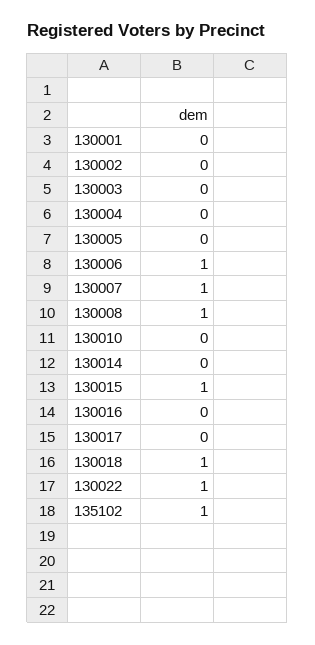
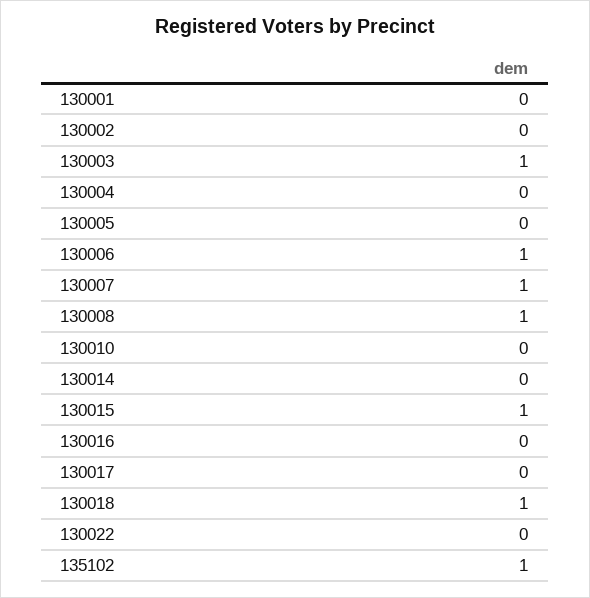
  {
    "130001": 0,
    "130002": 0,
-   "130003": 0,
+   "130003": 1,
    "130004": 0,
    "130005": 0,
    "130006": 1,
    "130007": 1,
    "130008": 1,
    "130010": 0,
    "130014": 0,
    "130015": 1,
    "130016": 0,
    "130017": 0,
    "130018": 1,
-   "130022": 1,
+   "130022": 0,
    "135102": 1
  }

